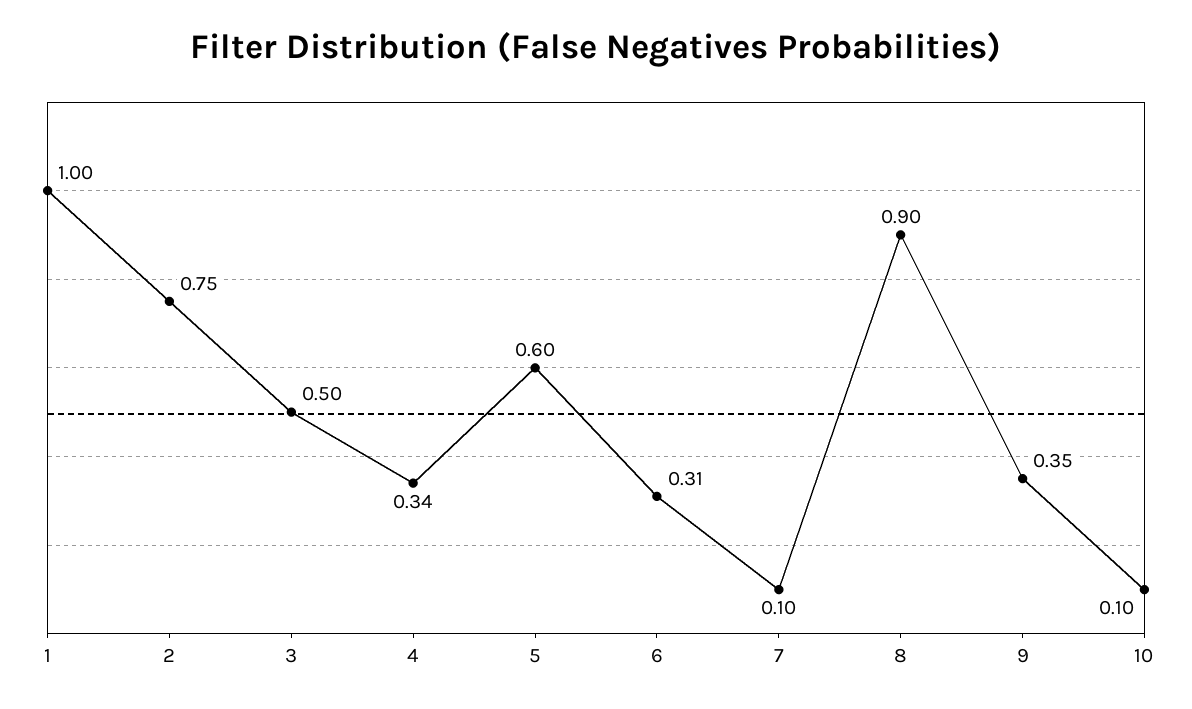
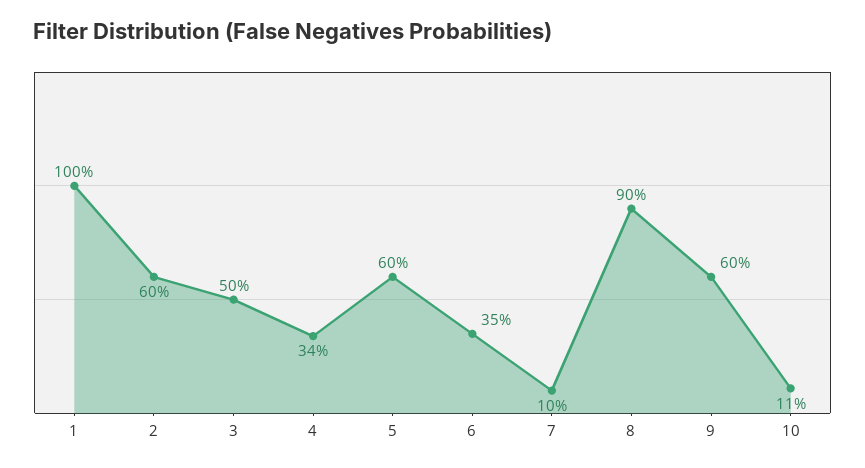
  {
    "1": 1,
-   "2": 0.75,
+   "2": 0.6,
    "3": 0.5,
    "4": 0.34,
    "5": 0.6,
-   "6": 0.31,
+   "6": 0.35,
    "7": 0.1,
    "8": 0.9,
-   "9": 0.35,
+   "9": 0.6,
-   "10": 0.1
+   "10": 0.11
  }

